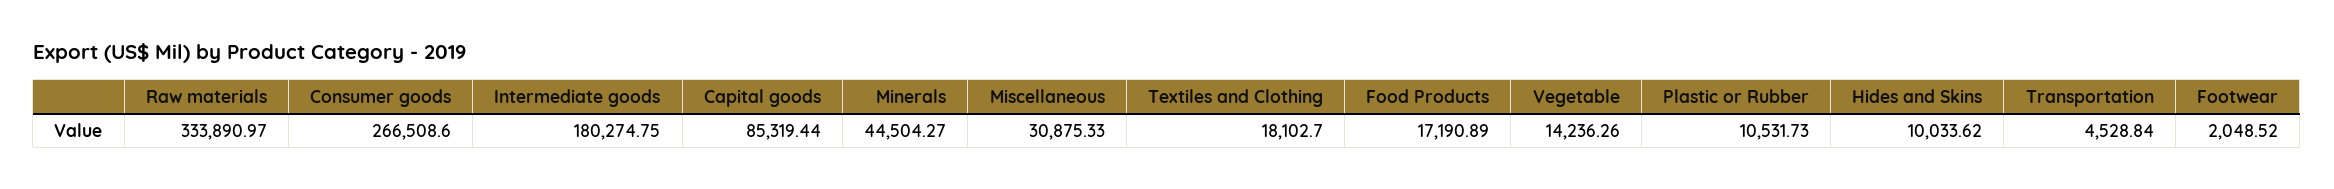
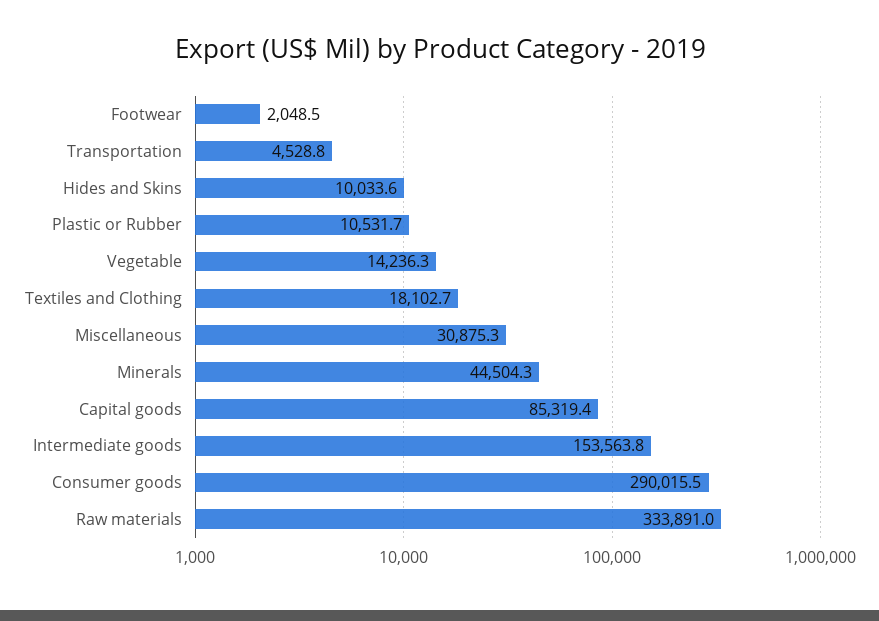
  {
    "Raw materials": 333890.97,
-   "Consumer goods": 266508.6,
+   "Consumer goods": 290015.5,
-   "Intermediate goods": 180274.75,
+   "Intermediate goods": 153563.8,
    "Capital goods": 85319.44,
    "Minerals": 44504.27,
    "Miscellaneous": 30875.33,
    "Textiles and Clothing": 18102.7,
-   "Food Products": 17190.89,
    "Vegetable": 14236.26,
    "Plastic or Rubber": 10531.73,
    "Hides and Skins": 10033.62,
    "Transportation": 4528.84,
    "Footwear": 2048.52
  }

